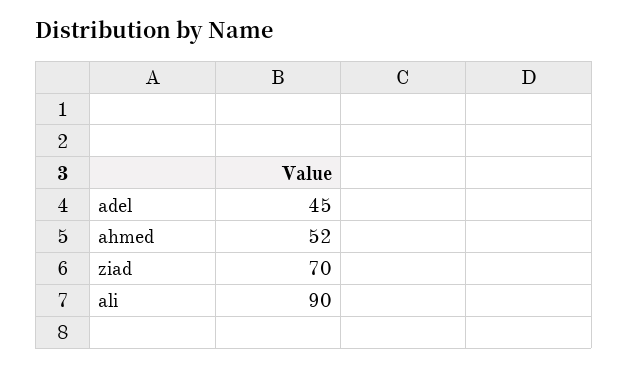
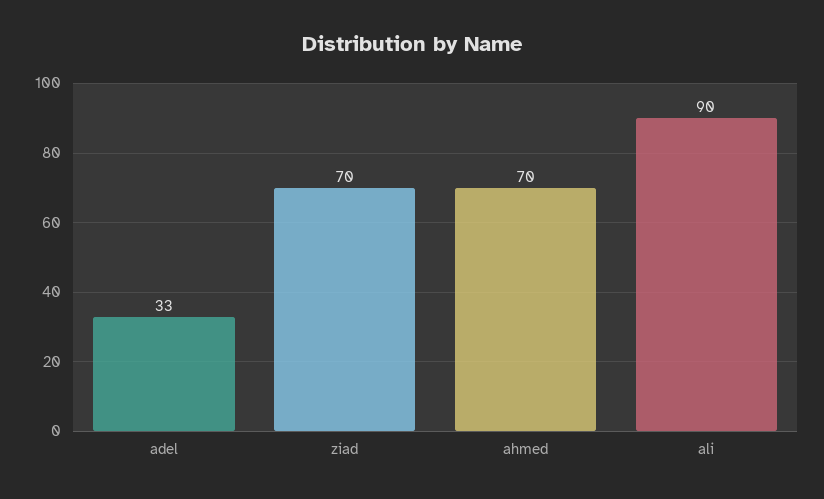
  {
-   "adel": 45,
+   "adel": 33,
-   "ahmed": 52,
+   "ahmed": 70,
    "ziad": 70,
    "ali": 90
  }

